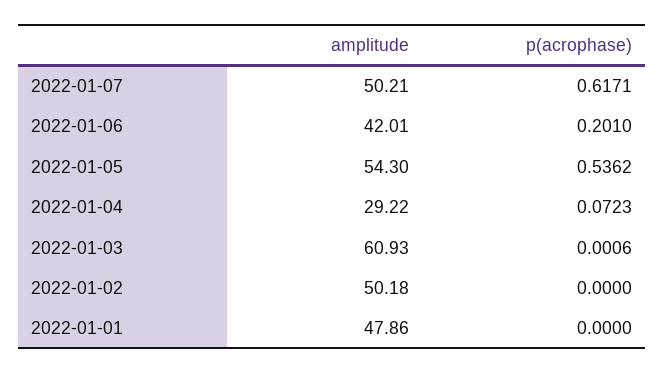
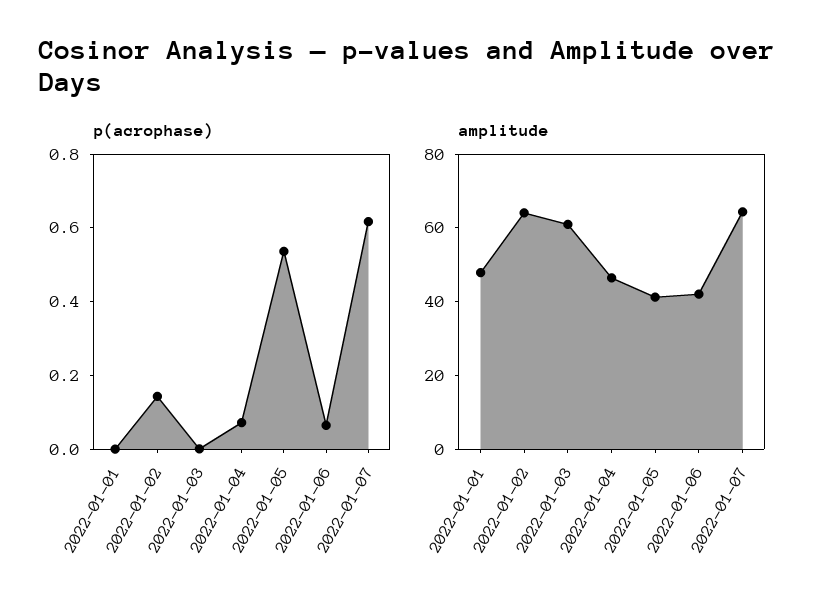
  {
    "amplitude": {
-     "2022-01-07": 50.21,
+     "2022-01-07": 65,
      "2022-01-06": 42.01,
-     "2022-01-05": 54.3,
+     "2022-01-05": 40,
-     "2022-01-04": 29.22,
+     "2022-01-04": 45,
      "2022-01-03": 60.93,
-     "2022-01-02": 50.18,
+     "2022-01-02": 65,
      "2022-01-01": 47.86
    },
    "p(acrophase)": {
      "2022-01-07": 0.6171,
-     "2022-01-06": 0.201,
+     "2022-01-06": 0.05,
      "2022-01-05": 0.5362,
      "2022-01-04": 0.0723,
      "2022-01-03": 0.0006,
-     "2022-01-02": 0,
+     "2022-01-02": 0.15,
      "2022-01-01": 0
    }
  }

